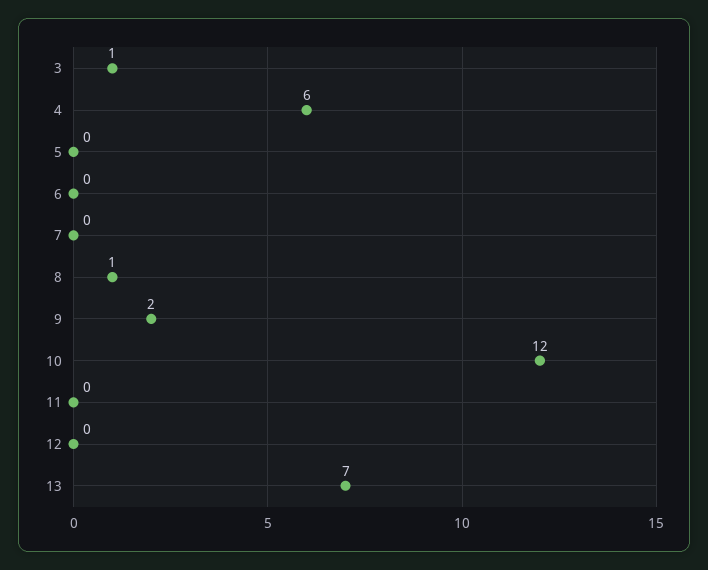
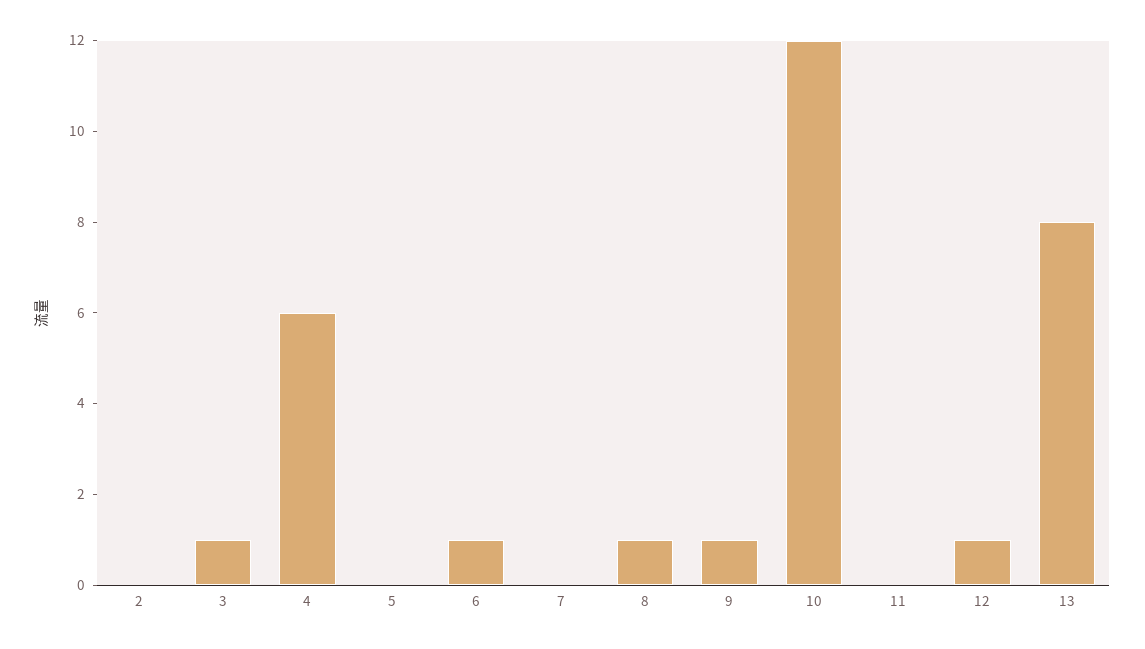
  {
    "3": 1,
    "4": 6,
    "5": 0,
-   "6": 0,
+   "6": 1,
    "7": 0,
    "8": 1,
-   "9": 2,
+   "9": 1,
    "10": 12,
    "11": 0,
-   "12": 0,
+   "12": 1,
-   "13": 7
+   "13": 8,
+   "2": 0
  }

